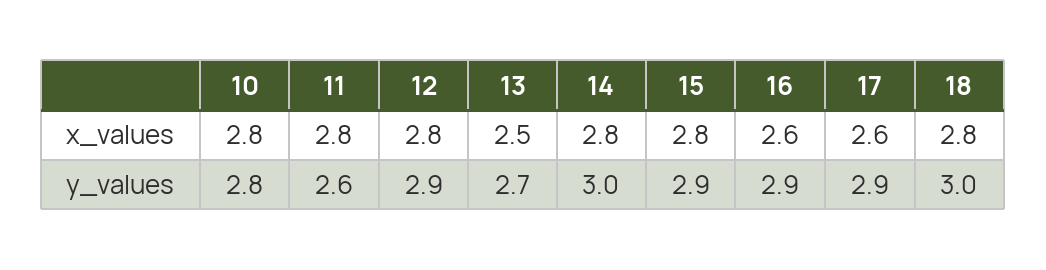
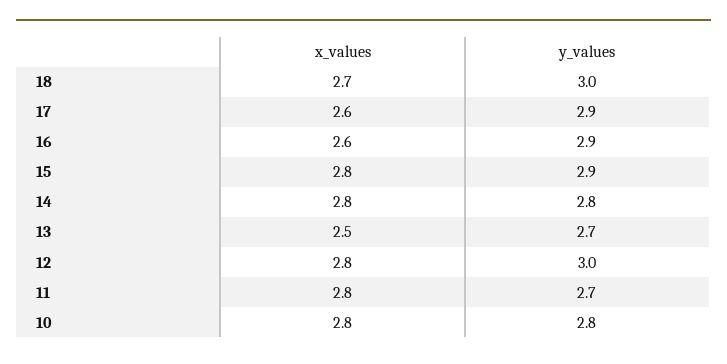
  {
    "10": {
      "x_values": 2.8,
      "y_values": 2.8
    },
    "11": {
      "x_values": 2.8,
-     "y_values": 2.6
+     "y_values": 2.7
    },
    "12": {
      "x_values": 2.8,
-     "y_values": 2.9
+     "y_values": 3
    },
    "13": {
      "x_values": 2.5,
      "y_values": 2.7
    },
    "14": {
      "x_values": 2.8,
-     "y_values": 3
+     "y_values": 2.8
    },
    "15": {
      "x_values": 2.8,
      "y_values": 2.9
    },
    "16": {
      "x_values": 2.6,
      "y_values": 2.9
    },
    "17": {
      "x_values": 2.6,
      "y_values": 2.9
    },
    "18": {
-     "x_values": 2.8,
+     "x_values": 2.7,
      "y_values": 3
    }
  }

